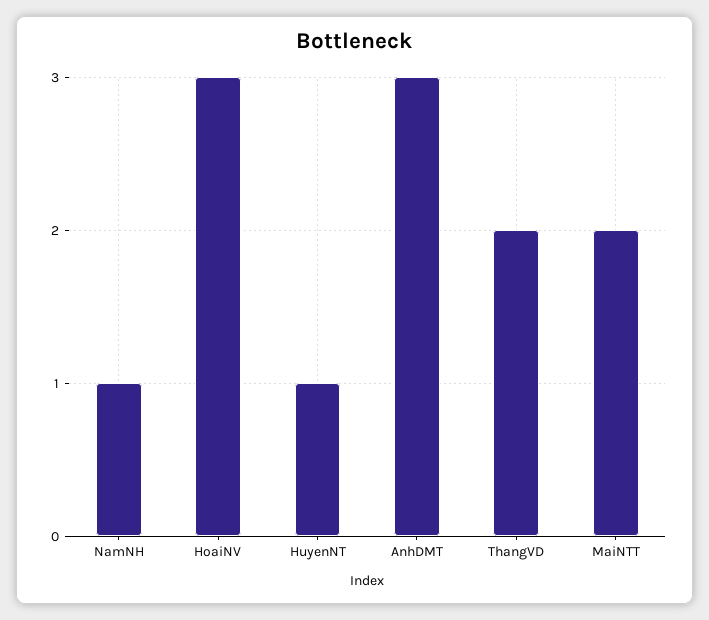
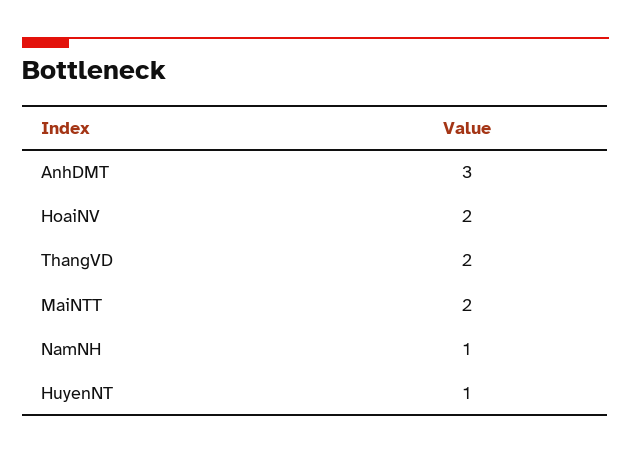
  {
    "NamNH": 1,
-   "HoaiNV": 3,
+   "HoaiNV": 2,
    "HuyenNT": 1,
    "AnhDMT": 3,
    "ThangVD": 2,
    "MaiNTT": 2
  }

